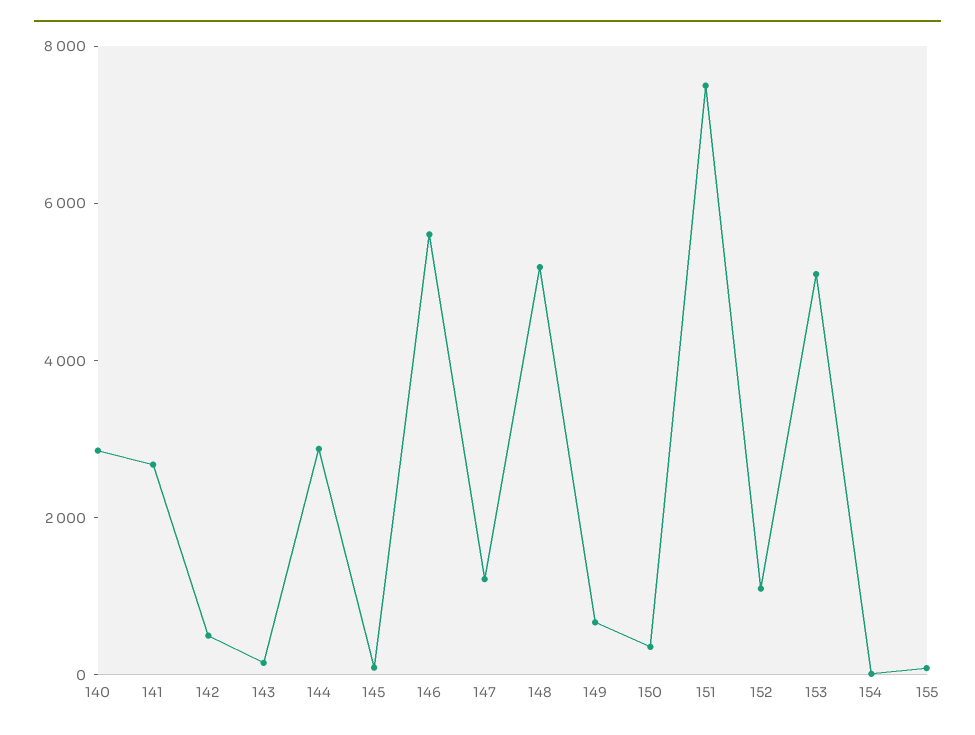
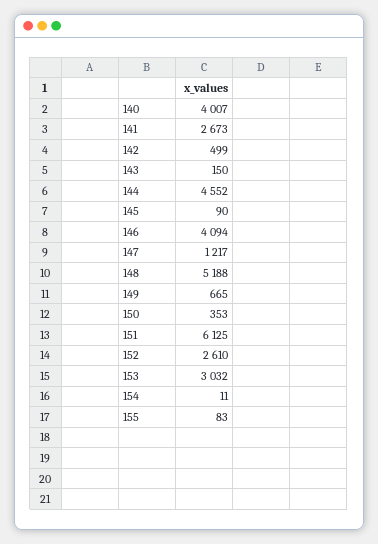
  {
-   "140": 3000,
+   "140": 4007,
    "141": 2673,
    "142": 499,
    "143": 150,
-   "144": 3000,
+   "144": 4552,
    "145": 90,
-   "146": 5500,
+   "146": 4094,
    "147": 1217,
    "148": 5188,
    "149": 665,
    "150": 353,
-   "151": 7500,
+   "151": 6125,
-   "152": 1000,
+   "152": 2610,
-   "153": 5000,
+   "153": 3032,
    "154": 11,
    "155": 83
  }

